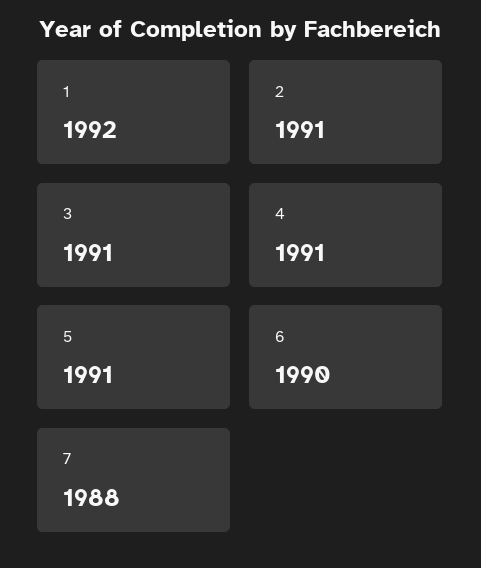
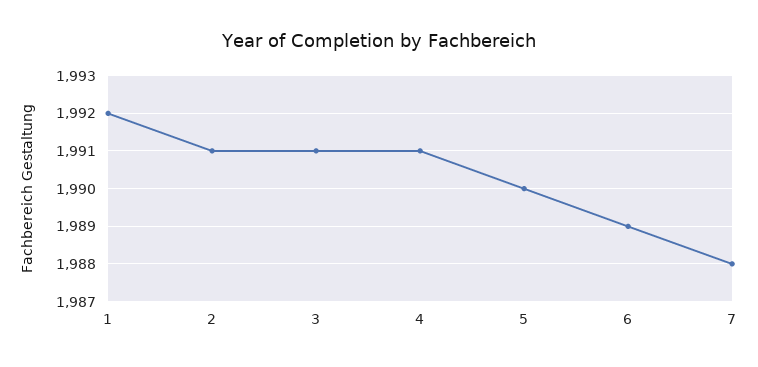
  {
    "1": 1992,
    "2": 1991,
    "3": 1991,
    "4": 1991,
-   "5": 1991,
+   "5": 1990,
-   "6": 1990,
+   "6": 1989,
    "7": 1988
  }

